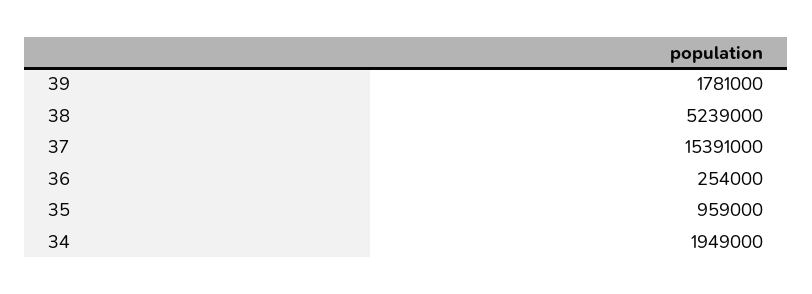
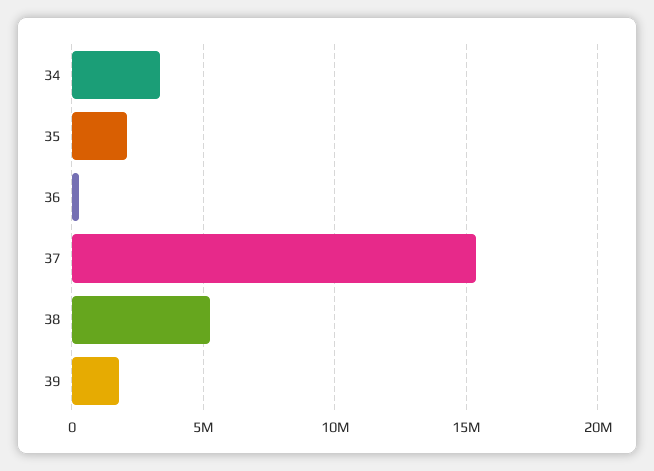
  {
    "39": 1781000,
    "38": 5239000,
    "37": 15391000,
    "36": 254000,
-   "35": 959000,
+   "35": 2000000,
-   "34": 1949000
+   "34": 3500000
  }

